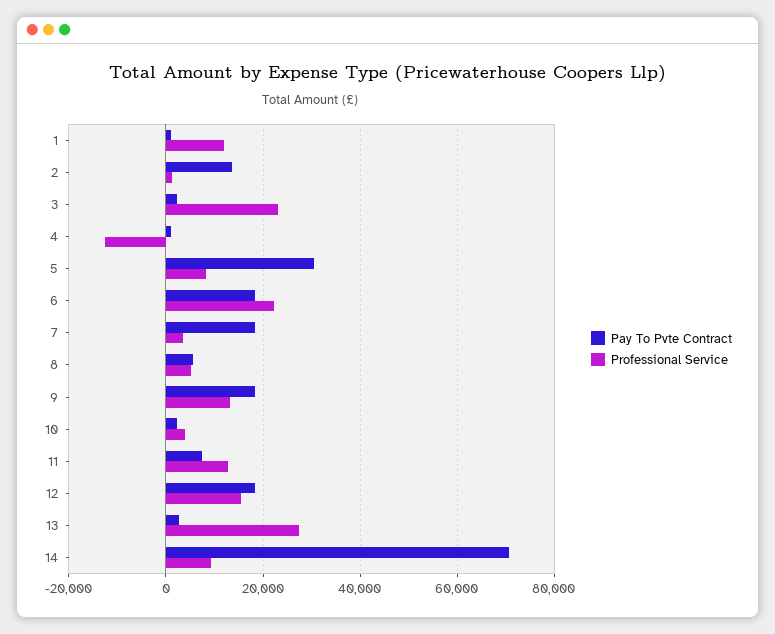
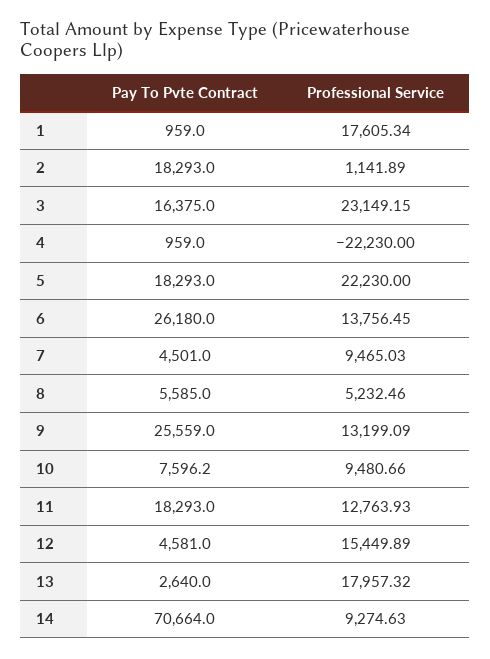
  {
    "Pay To Pvte Contract": {
      "1": 959,
-     "2": 14000,
+     "2": 18293,
-     "3": 2000,
+     "3": 16375,
      "4": 959,
-     "5": 30000,
+     "5": 18293,
-     "6": 18000,
+     "6": 26180,
-     "7": 18000,
+     "7": 4501,
      "8": 5585,
-     "9": 18000,
+     "9": 25559,
-     "10": 2000,
+     "10": 7596.2,
-     "11": 8000,
+     "11": 18293,
-     "12": 18000,
+     "12": 4581,
      "13": 2640,
      "14": 70664
    },
    "Professional Service": {
-     "1": 12000,
+     "1": 17605.34,
      "2": 1141.89,
      "3": 23149.15,
-     "4": -12000,
+     "4": -22230,
-     "5": 8000,
+     "5": 22230,
-     "6": 22000,
+     "6": 13756.45,
-     "7": 4000,
+     "7": 9465.03,
      "8": 5232.46,
      "9": 13199.09,
-     "10": 4000,
+     "10": 9480.66,
      "11": 12763.93,
      "12": 15449.89,
-     "13": 28000,
+     "13": 17957.32,
      "14": 9274.63
    }
  }

